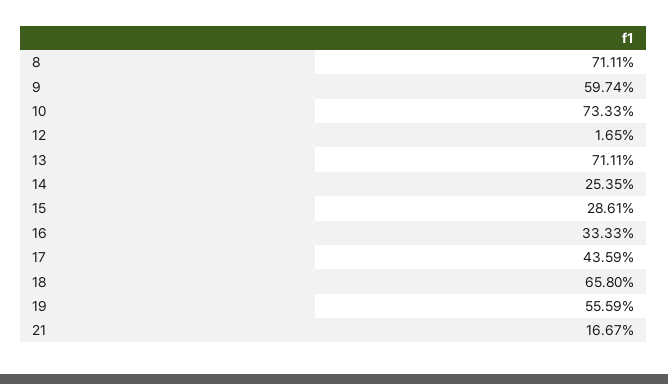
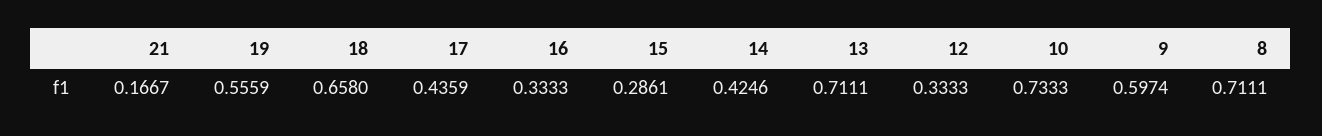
  {
    "8": 0.7111,
    "9": 0.5974,
    "10": 0.7333,
-   "12": 0.0165,
+   "12": 0.3333,
    "13": 0.7111,
-   "14": 0.2535,
+   "14": 0.4246,
    "15": 0.2861,
    "16": 0.3333,
    "17": 0.4359,
    "18": 0.658,
    "19": 0.5559,
    "21": 0.1667
  }

